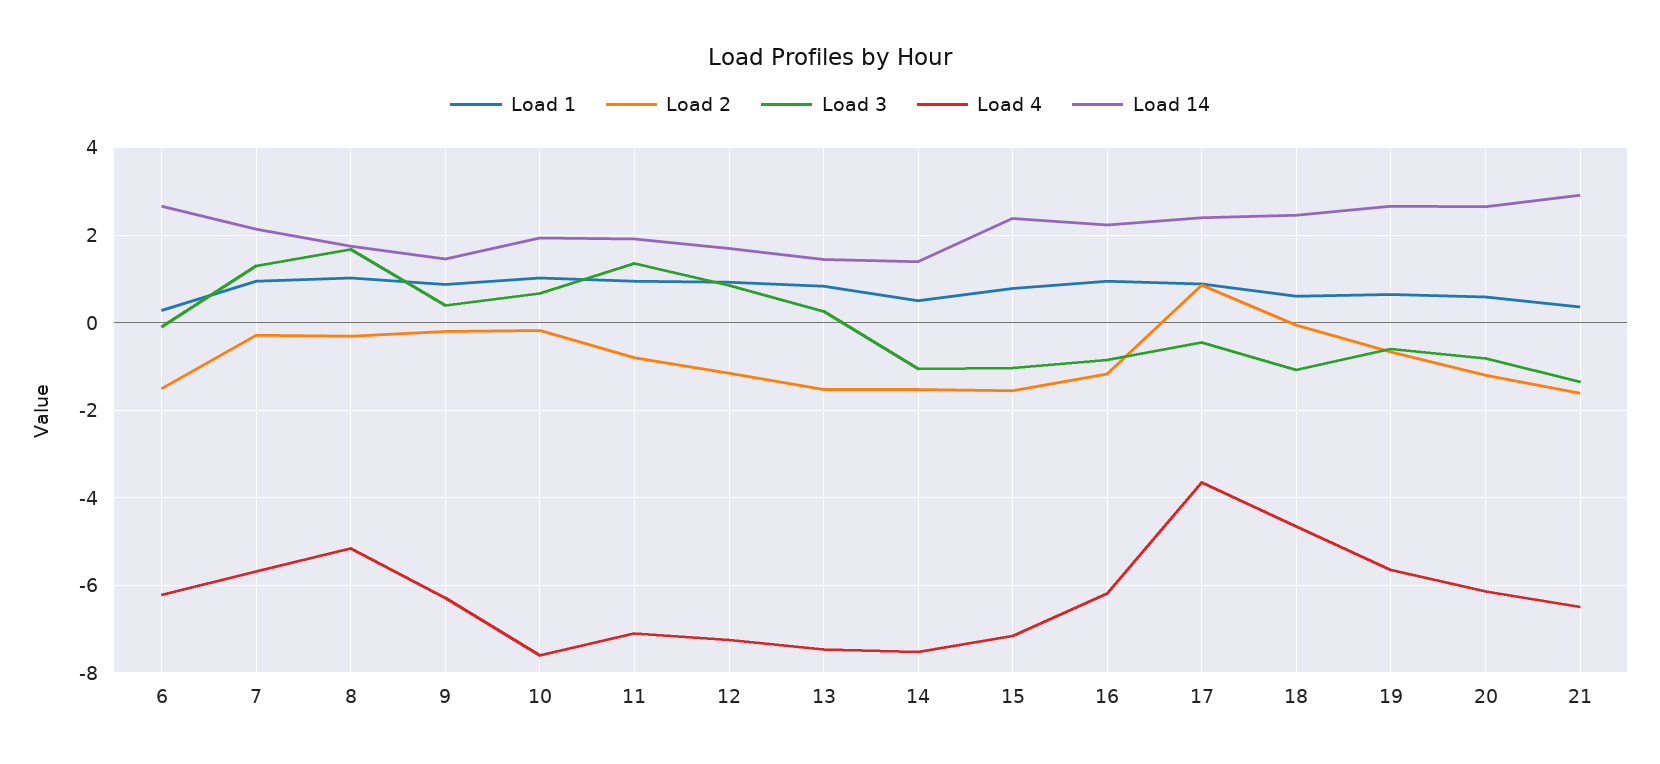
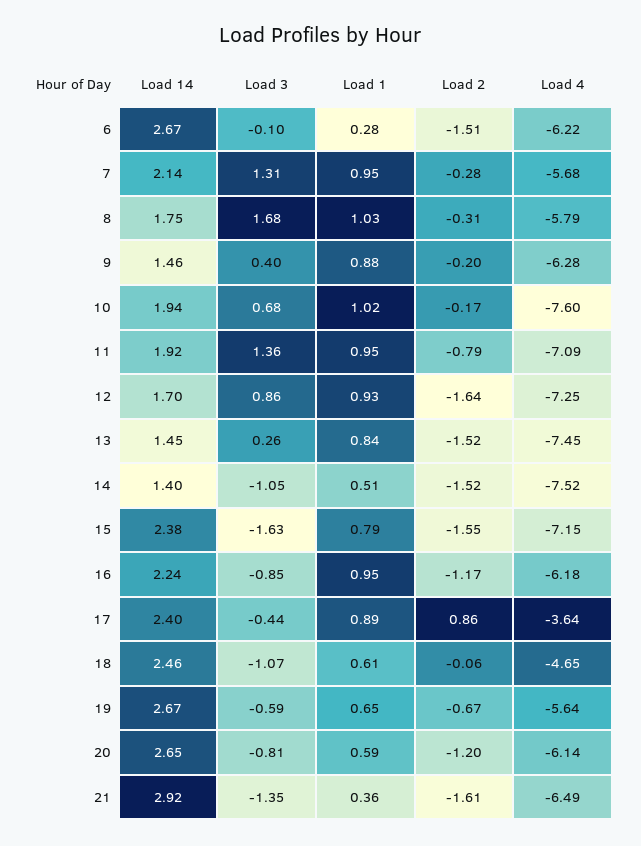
  {
    "Load 1": {
      "6": 0.28,
      "7": 0.95,
      "8": 1.03,
      "9": 0.88,
      "10": 1.02,
      "11": 0.95,
      "12": 0.93,
      "13": 0.84,
      "14": 0.51,
      "15": 0.79,
      "16": 0.95,
      "17": 0.89,
      "18": 0.61,
      "19": 0.65,
      "20": 0.59,
      "21": 0.36
    },
    "Load 2": {
      "6": -1.51,
      "7": -0.28,
      "8": -0.31,
      "9": -0.2,
      "10": -0.17,
      "11": -0.79,
-     "12": -1.2,
+     "12": -1.64,
      "13": -1.52,
      "14": -1.52,
      "15": -1.55,
      "16": -1.17,
      "17": 0.86,
      "18": -0.06,
      "19": -0.67,
      "20": -1.2,
      "21": -1.61
    },
    "Load 3": {
      "6": -0.1,
      "7": 1.31,
      "8": 1.68,
      "9": 0.4,
      "10": 0.68,
      "11": 1.36,
      "12": 0.86,
      "13": 0.26,
      "14": -1.05,
-     "15": -1,
+     "15": -1.63,
      "16": -0.85,
      "17": -0.44,
      "18": -1.07,
      "19": -0.59,
      "20": -0.81,
      "21": -1.35
    },
    "Load 4": {
      "6": -6.22,
      "7": -5.68,
-     "8": -5.2,
+     "8": -5.79,
      "9": -6.28,
      "10": -7.6,
      "11": -7.09,
      "12": -7.25,
      "13": -7.45,
      "14": -7.52,
      "15": -7.15,
      "16": -6.18,
      "17": -3.64,
      "18": -4.65,
      "19": -5.64,
      "20": -6.14,
      "21": -6.49
    },
    "Load 14": {
      "6": 2.67,
      "7": 2.14,
      "8": 1.75,
      "9": 1.46,
      "10": 1.94,
      "11": 1.92,
      "12": 1.7,
      "13": 1.45,
      "14": 1.4,
      "15": 2.38,
      "16": 2.24,
      "17": 2.4,
      "18": 2.46,
      "19": 2.67,
      "20": 2.65,
      "21": 2.92
    }
  }

